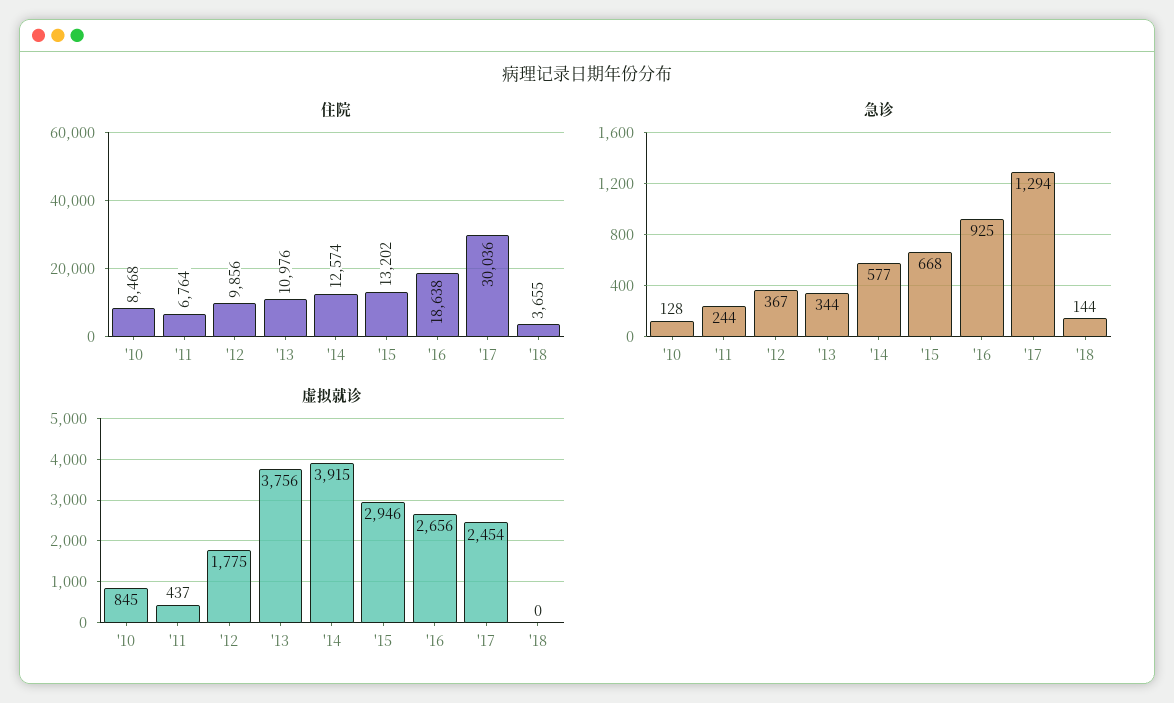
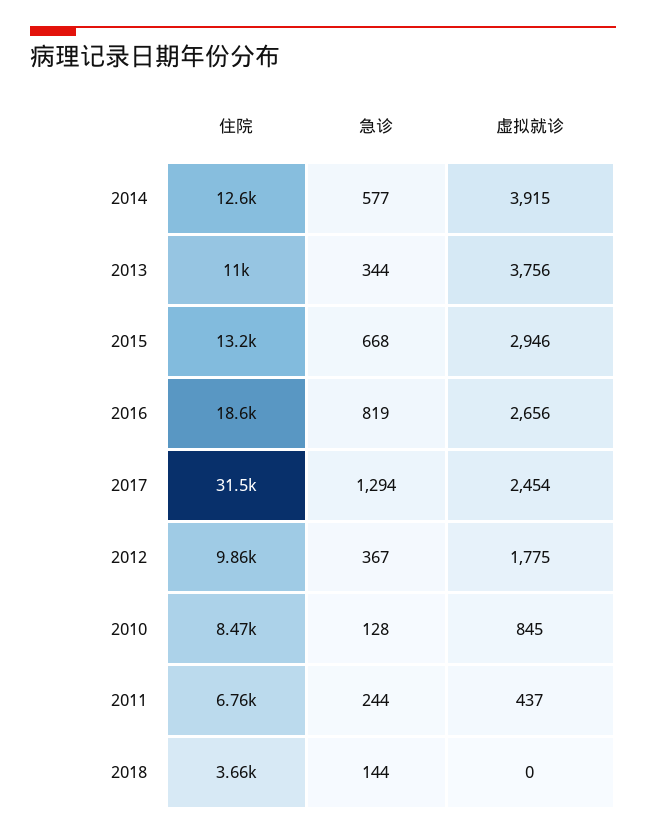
  {
    "住院": {
      "'10": 8468,
      "'11": 6764,
      "'12": 9856,
      "'13": 10976,
      "'14": 12574,
      "'15": 13202,
      "'16": 18638,
-     "'17": 30036,
+     "'17": 31500,
      "'18": 3655
    },
    "急诊": {
      "'10": 128,
      "'11": 244,
      "'12": 367,
      "'13": 344,
      "'14": 577,
      "'15": 668,
-     "'16": 925,
+     "'16": 819,
      "'17": 1294,
      "'18": 144
    },
    "虚拟就诊": {
      "'10": 845,
      "'11": 437,
      "'12": 1775,
      "'13": 3756,
      "'14": 3915,
      "'15": 2946,
      "'16": 2656,
      "'17": 2454,
      "'18": 0
    }
  }

